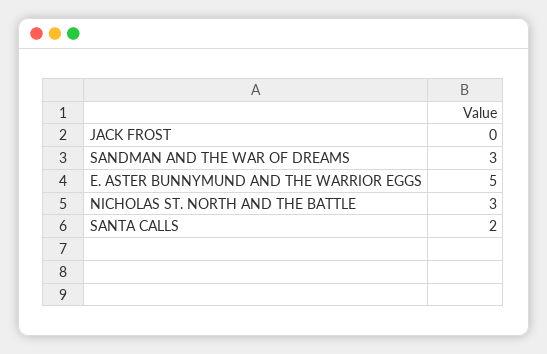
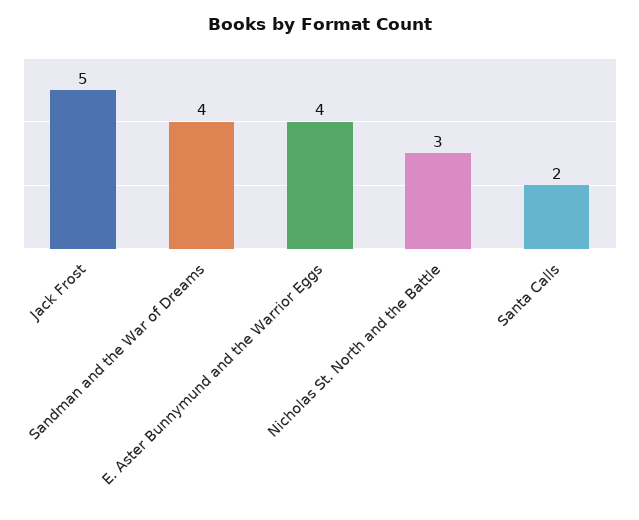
  {
-   "JACK FROST": 0,
+   "JACK FROST": 5,
-   "SANDMAN AND THE WAR OF DREAMS": 3,
+   "SANDMAN AND THE WAR OF DREAMS": 4,
-   "E. ASTER BUNNYMUND AND THE WARRIOR EGGS": 5,
+   "E. ASTER BUNNYMUND AND THE WARRIOR EGGS": 4,
    "NICHOLAS ST. NORTH AND THE BATTLE": 3,
    "SANTA CALLS": 2
  }

